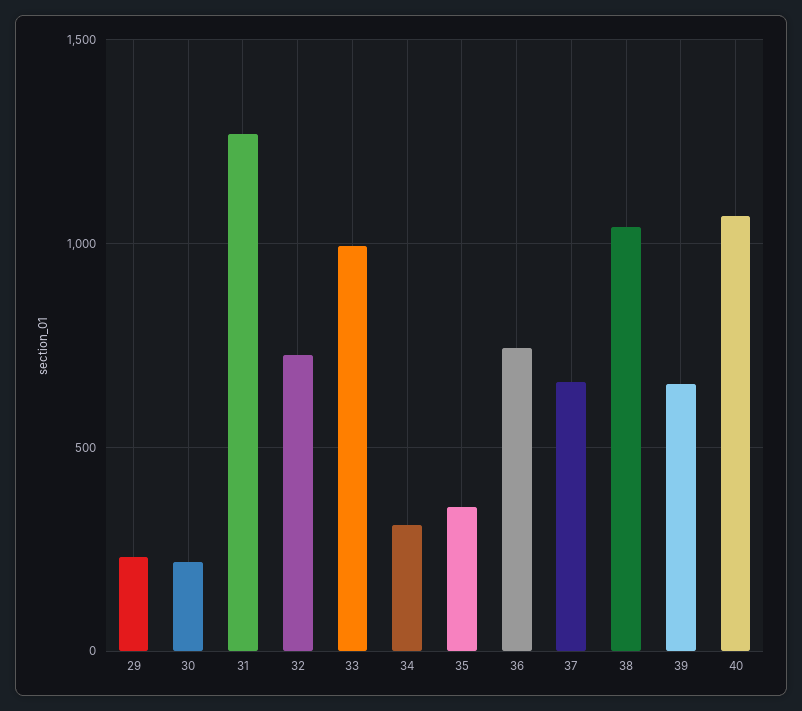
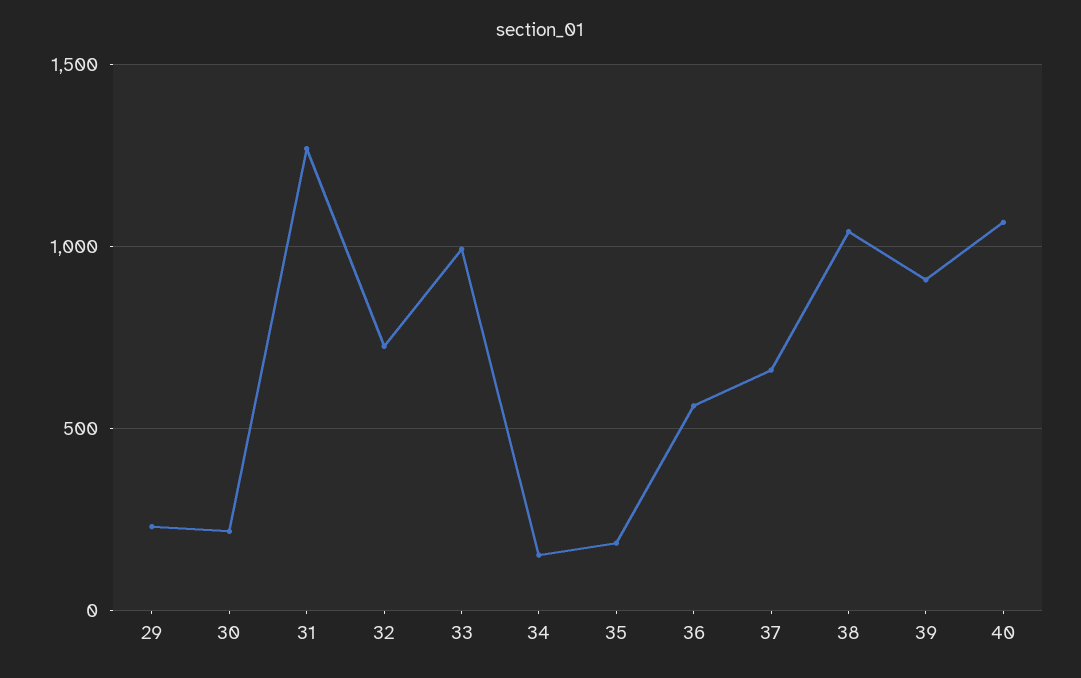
  {
    "29": 250,
    "30": 200,
    "31": 1250,
    "32": 750,
    "33": 1000,
-   "34": 300,
+   "34": 150,
-   "35": 350,
+   "35": 200,
-   "36": 750,
+   "36": 550,
    "37": 650,
    "38": 1050,
-   "39": 650,
+   "39": 900,
    "40": 1050
  }

